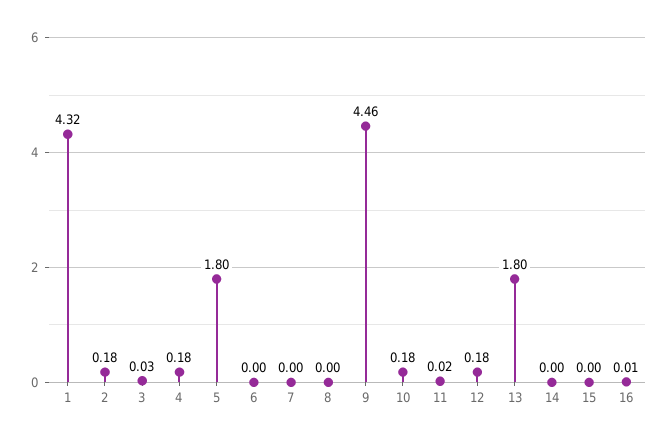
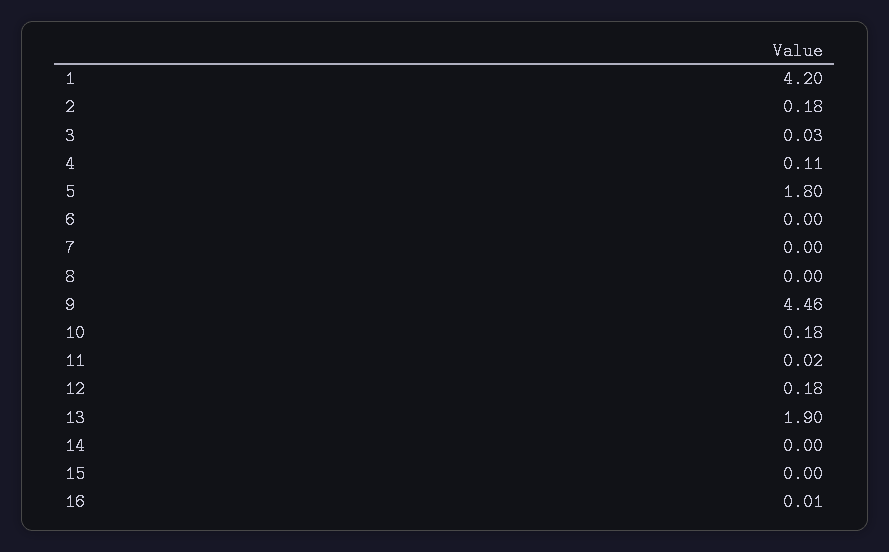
  {
-   "1": 4.32,
+   "1": 4.2,
    "2": 0.18,
    "3": 0.03,
-   "4": 0.18,
+   "4": 0.11,
    "5": 1.8,
    "6": 0,
    "7": 0,
    "8": 0,
    "9": 4.46,
    "10": 0.18,
    "11": 0.02,
    "12": 0.18,
-   "13": 1.8,
+   "13": 1.9,
    "14": 0,
    "15": 0,
    "16": 0.01
  }

